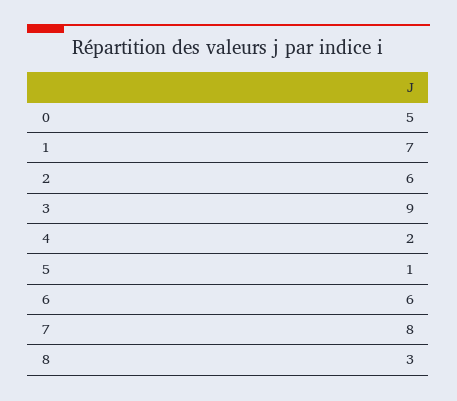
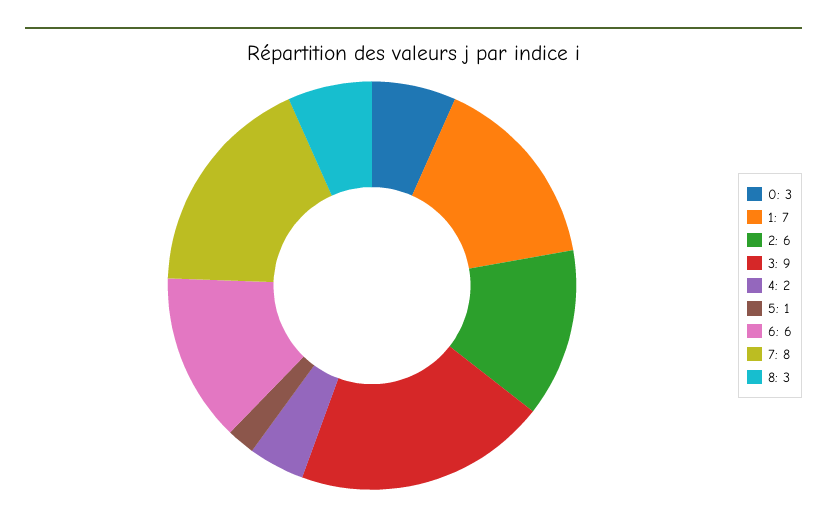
  {
-   "0": 5,
+   "0": 3,
    "1": 7,
    "2": 6,
    "3": 9,
    "4": 2,
    "5": 1,
    "6": 6,
    "7": 8,
    "8": 3
  }

